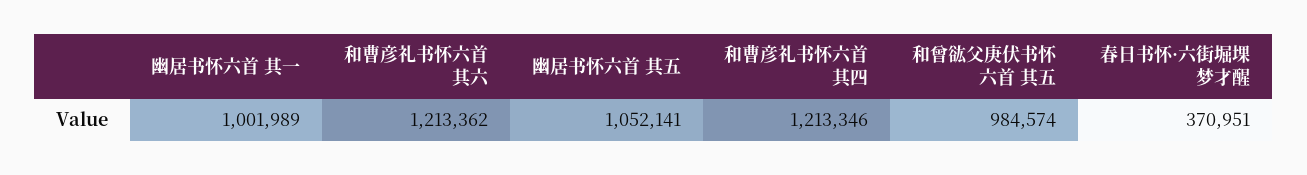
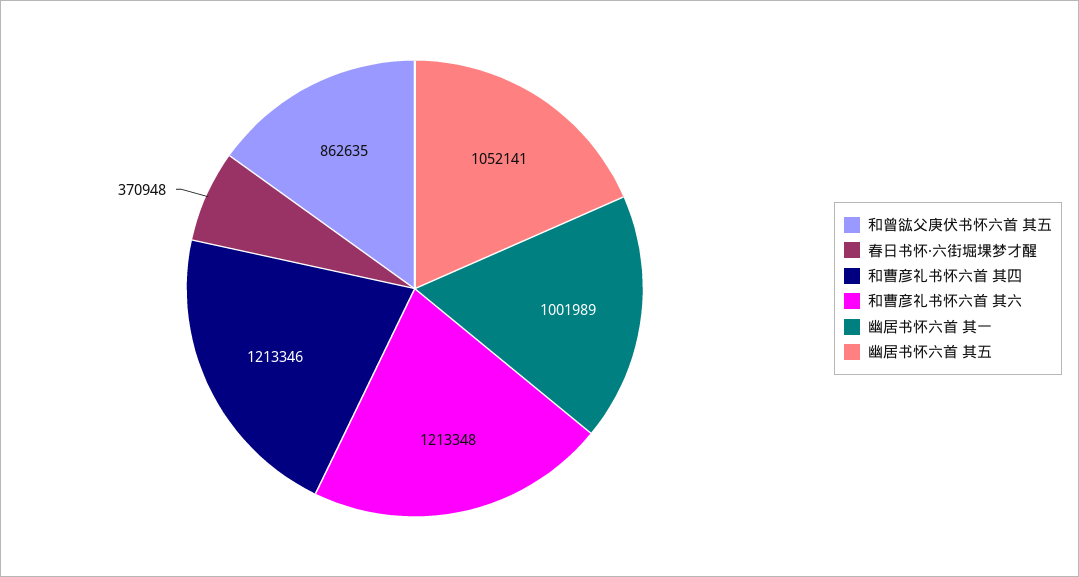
  {
    "幽居书怀六首 其一": 1001989,
-   "和曹彦礼书怀六首 其六": 1213362,
+   "和曹彦礼书怀六首 其六": 1213348,
    "幽居书怀六首 其五": 1052141,
    "和曹彦礼书怀六首 其四": 1213346,
-   "和曾谹父庚伏书怀六首 其五": 984574,
+   "和曾谹父庚伏书怀六首 其五": 862635,
-   "春日书怀·六街堀堁梦才醒": 370951
+   "春日书怀·六街堀堁梦才醒": 370948
  }

